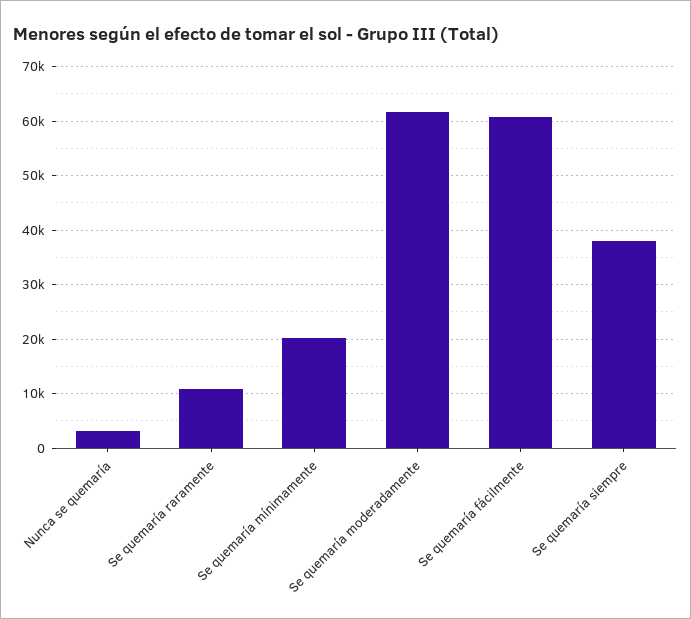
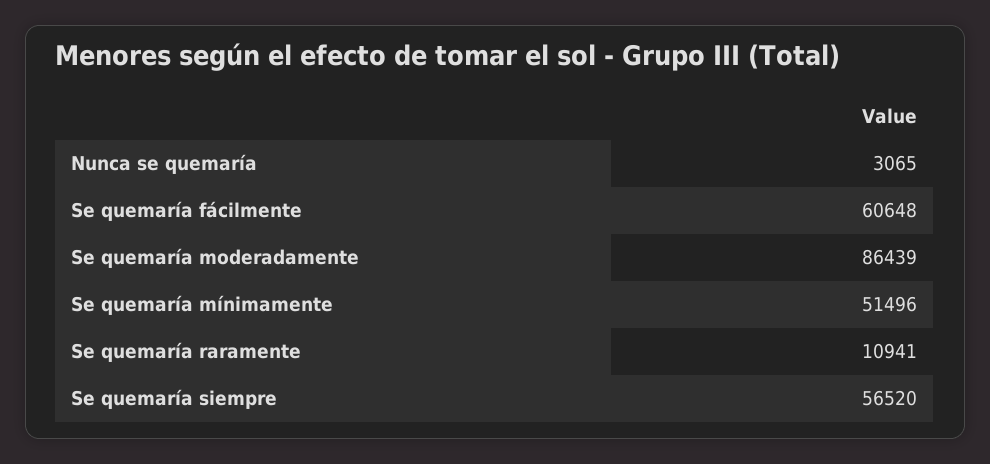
  {
    "Nunca se quemaría": 3065,
    "Se quemaría raramente": 10941,
-   "Se quemaría mínimamente": 20000,
+   "Se quemaría mínimamente": 51496,
-   "Se quemaría moderadamente": 62000,
+   "Se quemaría moderadamente": 86439,
    "Se quemaría fácilmente": 60648,
-   "Se quemaría siempre": 38000
+   "Se quemaría siempre": 56520
  }

